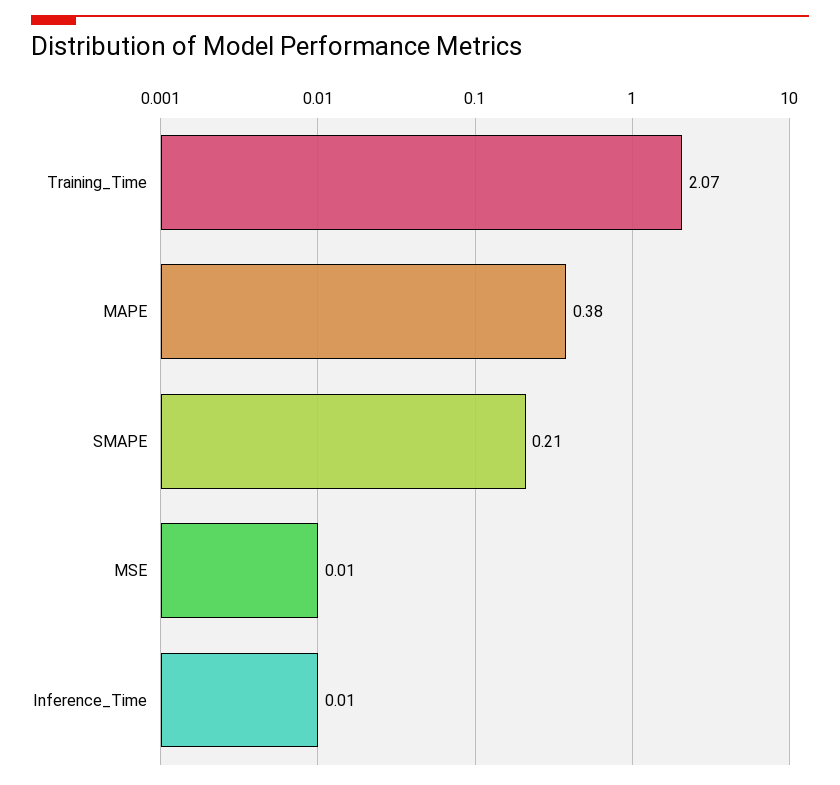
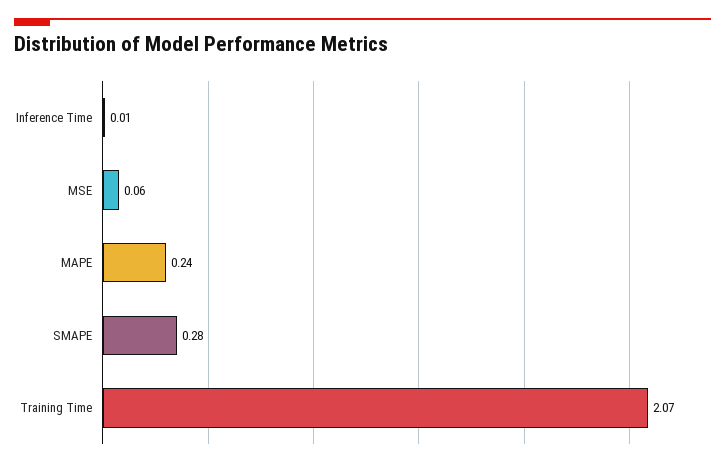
  {
    "Training_Time": 2.07,
-   "MAPE": 0.38,
+   "MAPE": 0.24,
-   "SMAPE": 0.21,
+   "SMAPE": 0.28,
-   "MSE": 0.01,
+   "MSE": 0.06,
    "Inference_Time": 0.01
  }

